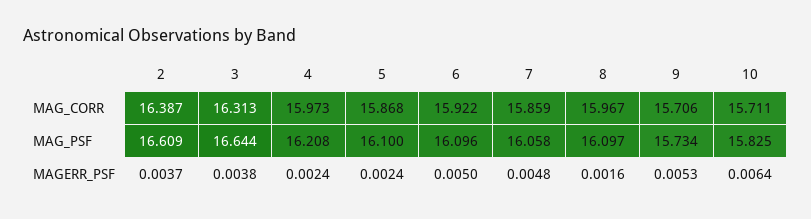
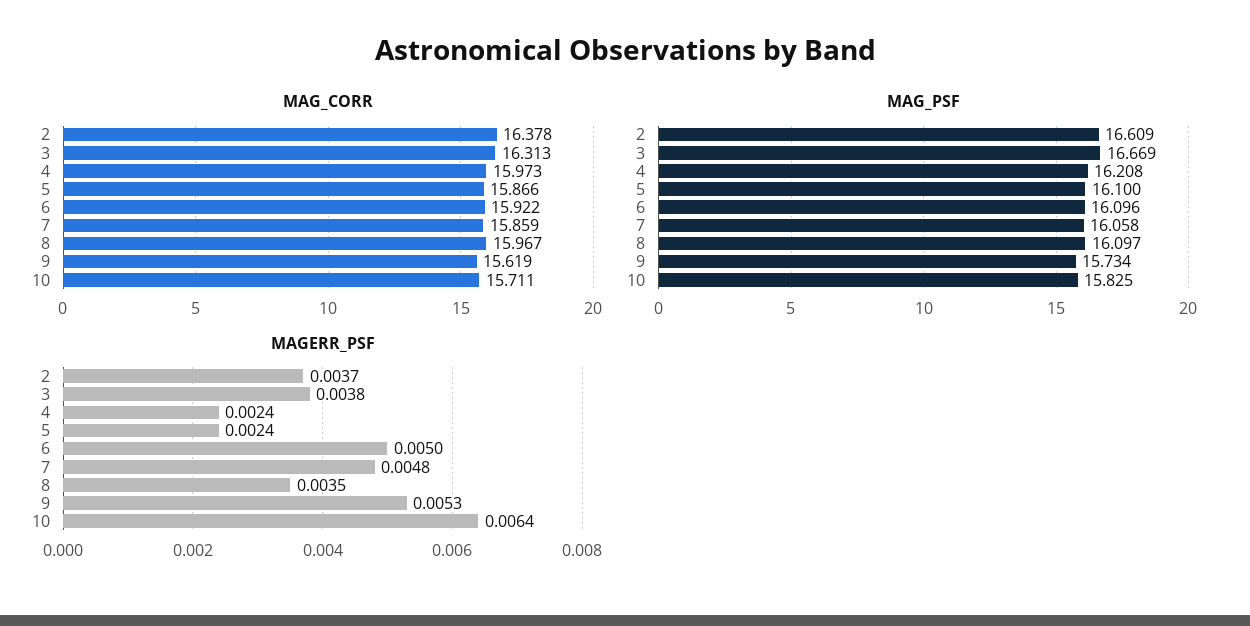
  {
    "MAG_CORR": {
-     "2": 16.387,
+     "2": 16.378,
      "3": 16.313,
      "4": 15.973,
-     "5": 15.868,
+     "5": 15.866,
      "6": 15.922,
      "7": 15.859,
      "8": 15.967,
-     "9": 15.706,
+     "9": 15.619,
      "10": 15.711
    },
    "MAG_PSF": {
      "2": 16.609,
-     "3": 16.644,
+     "3": 16.669,
      "4": 16.208,
      "5": 16.1,
      "6": 16.096,
      "7": 16.058,
      "8": 16.097,
      "9": 15.734,
      "10": 15.825
    },
    "MAGERR_PSF": {
      "2": 0.0037,
      "3": 0.0038,
      "4": 0.0024,
      "5": 0.0024,
      "6": 0.005,
      "7": 0.0048,
-     "8": 0.0016,
+     "8": 0.0035,
      "9": 0.0053,
      "10": 0.0064
    }
  }

